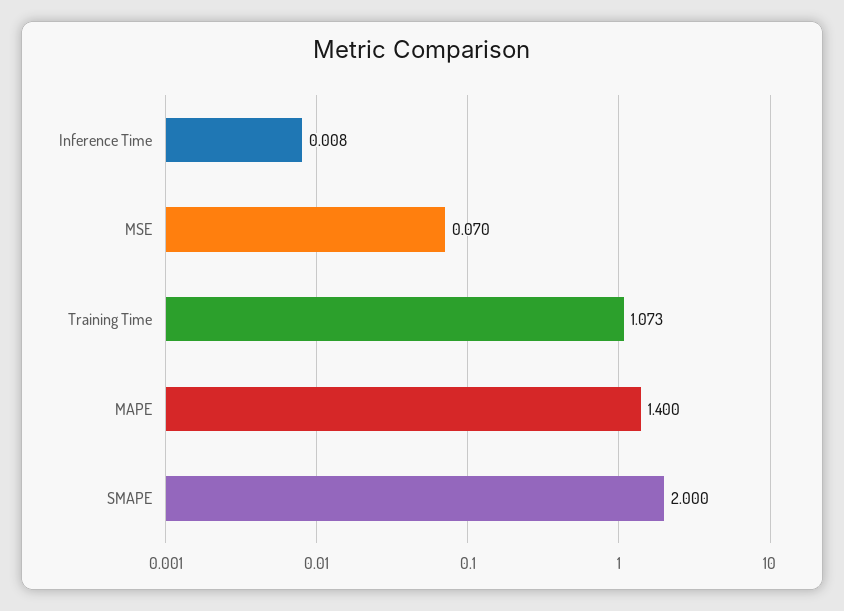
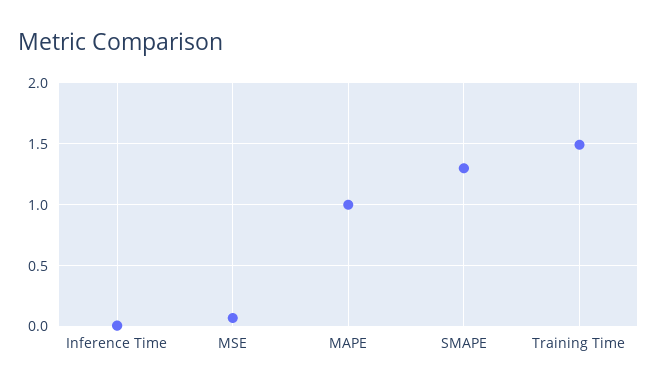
  {
    "Inference Time": 0.008,
    "MSE": 0.07,
-   "Training Time": 1.073,
+   "Training Time": 1.5,
-   "MAPE": 1.4,
+   "MAPE": 1,
-   "SMAPE": 2
+   "SMAPE": 1.3
  }

